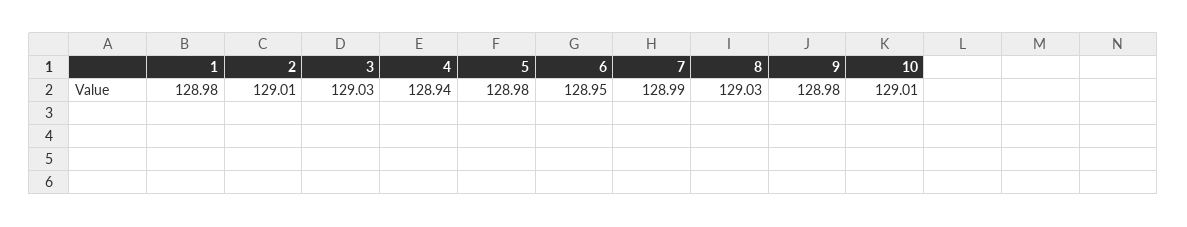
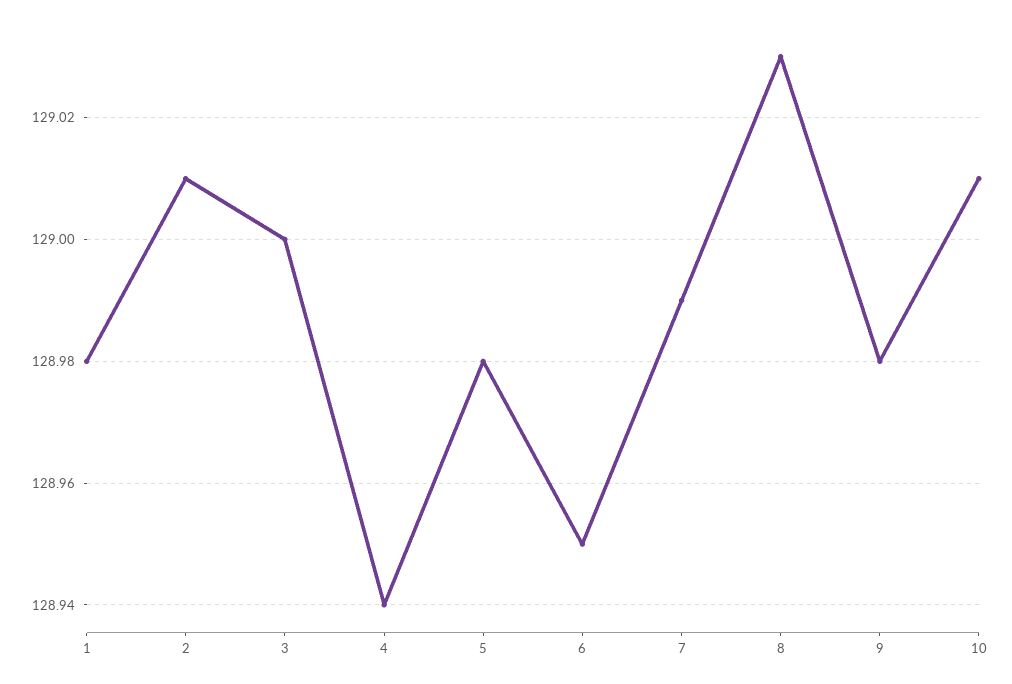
  {
    "1": 128.98,
    "2": 129.01,
-   "3": 129.03,
+   "3": 129,
    "4": 128.94,
    "5": 128.98,
    "6": 128.95,
    "7": 128.99,
    "8": 129.03,
    "9": 128.98,
    "10": 129.01
  }

